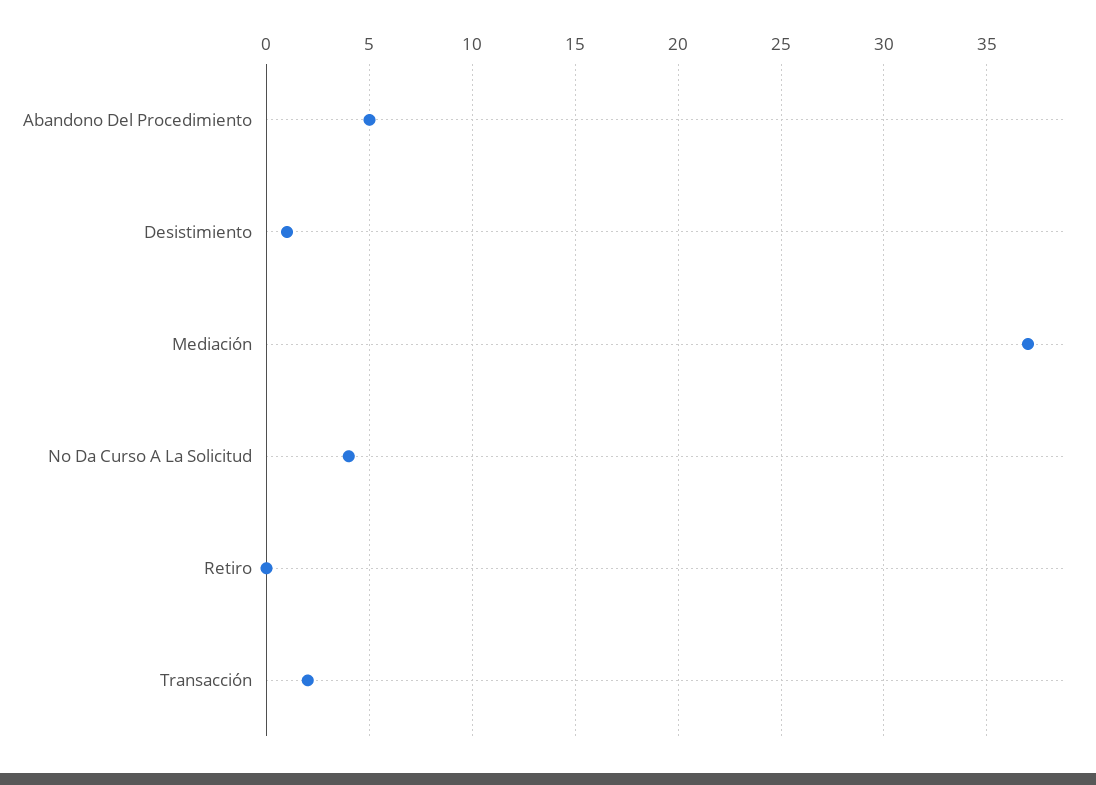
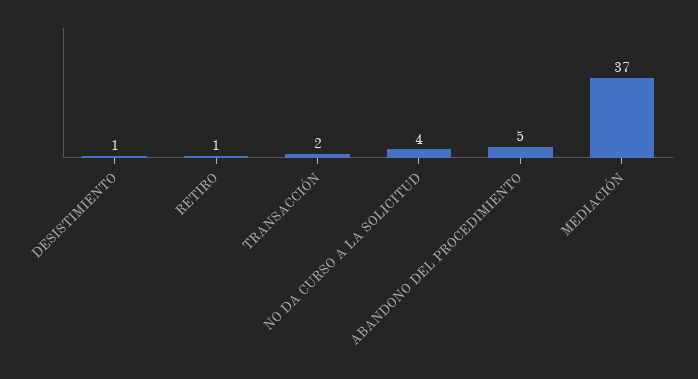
  {
    "Abandono Del Procedimiento": 5,
    "Desistimiento": 1,
    "Mediación": 37,
    "No Da Curso A La Solicitud": 4,
-   "Retiro": 0,
+   "Retiro": 1,
    "Transacción": 2
  }

